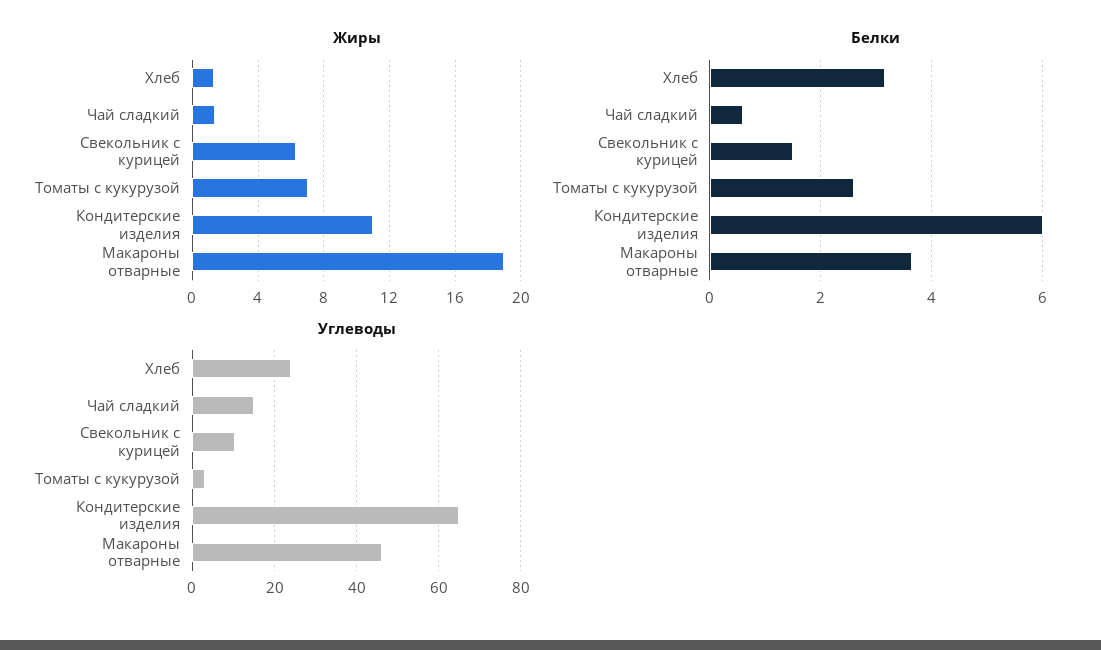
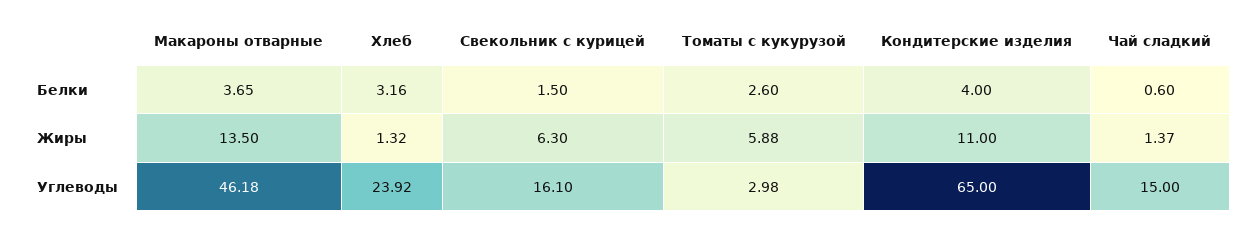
  {
    "Жиры": {
      "Хлеб": 1.32,
      "Чай сладкий": 1.37,
      "Свекольник с курицей": 6.3,
-     "Томаты с кукурузой": 7,
+     "Томаты с кукурузой": 5.88,
      "Кондитерские изделия": 11,
-     "Макароны отварные": 19
+     "Макароны отварные": 13.5
    },
    "Белки": {
      "Хлеб": 3.16,
      "Чай сладкий": 0.6,
      "Свекольник с курицей": 1.5,
      "Томаты с кукурузой": 2.6,
-     "Кондитерские изделия": 6,
+     "Кондитерские изделия": 4,
      "Макароны отварные": 3.65
    },
    "Углеводы": {
      "Хлеб": 23.92,
      "Чай сладкий": 15,
-     "Свекольник с курицей": 10,
+     "Свекольник с курицей": 16.1,
      "Томаты с кукурузой": 2.98,
      "Кондитерские изделия": 65,
      "Макароны отварные": 46.18
    }
  }

